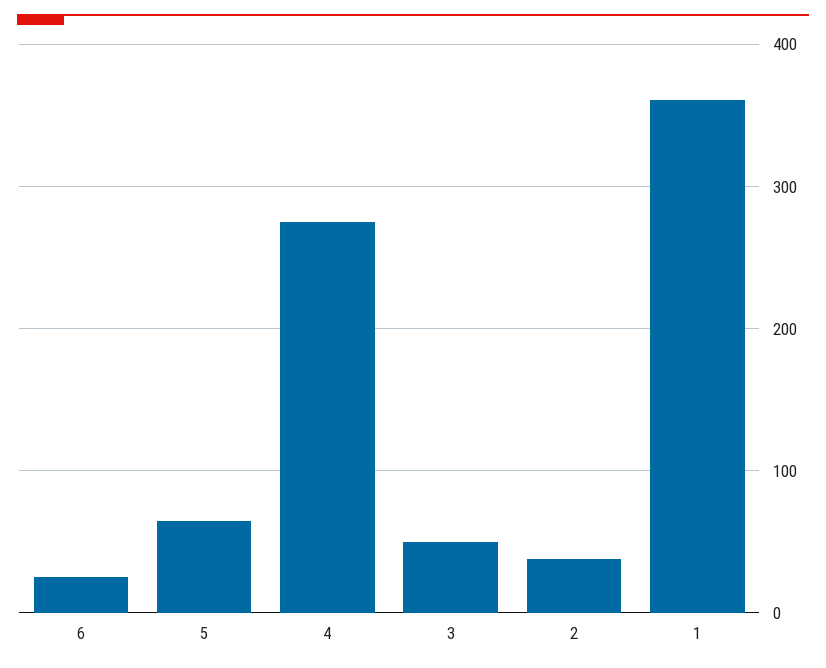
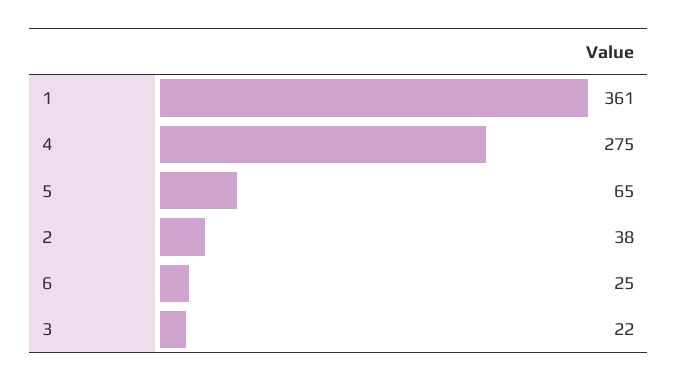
  {
    "6": 25,
    "5": 65,
    "4": 275,
-   "3": 50,
+   "3": 22,
    "2": 38,
    "1": 361
  }

